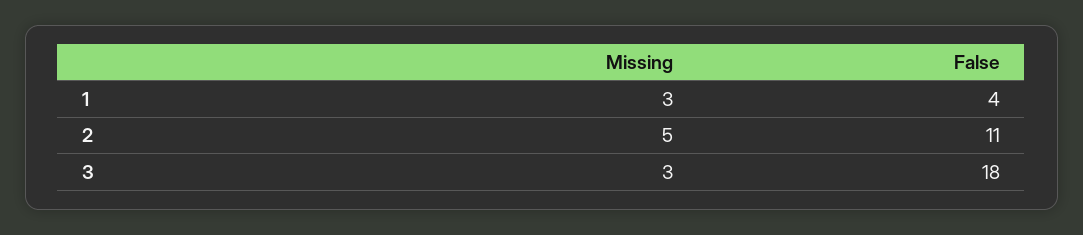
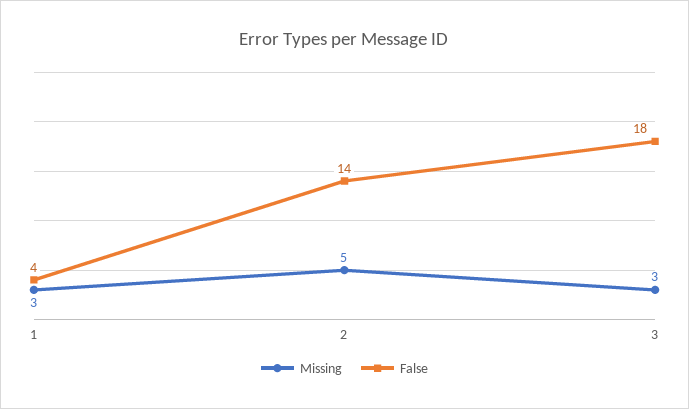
  {
    "Missing": {
      "1": 3,
      "2": 5,
      "3": 3
    },
    "False": {
      "1": 4,
-     "2": 11,
+     "2": 14,
      "3": 18
    }
  }

